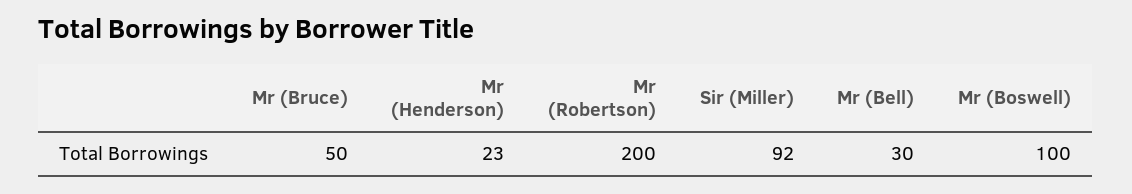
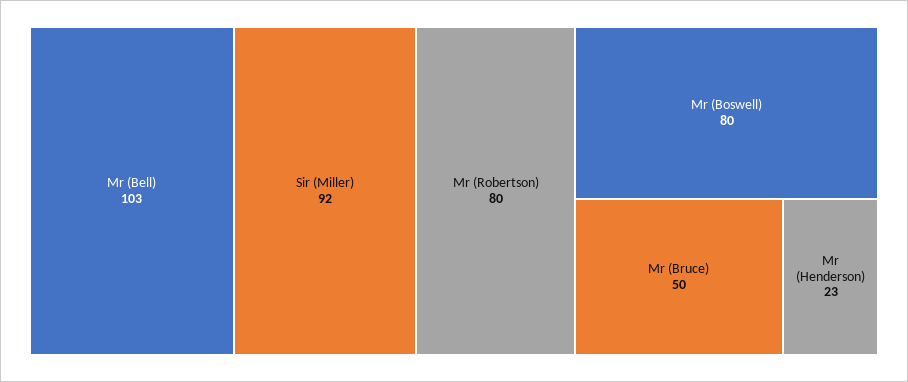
  {
    "Mr (Bruce)": 50,
    "Mr (Henderson)": 23,
-   "Mr (Robertson)": 200,
+   "Mr (Robertson)": 80,
    "Sir (Miller)": 92,
-   "Mr (Bell)": 30,
+   "Mr (Bell)": 103,
-   "Mr (Boswell)": 100
+   "Mr (Boswell)": 80
  }

